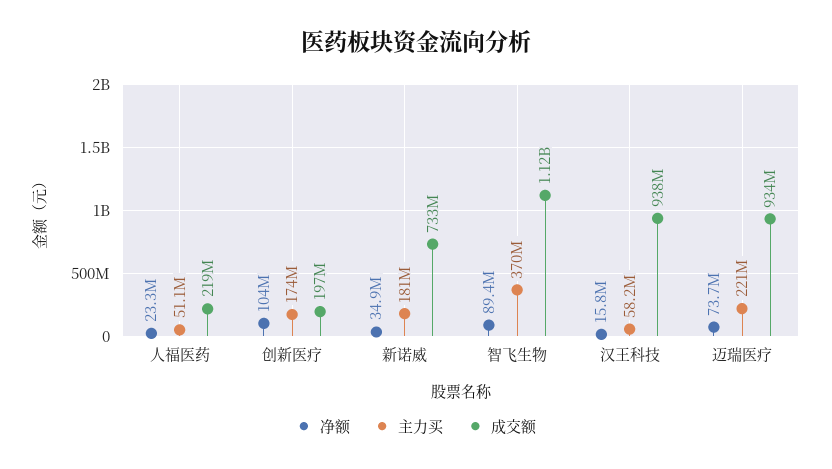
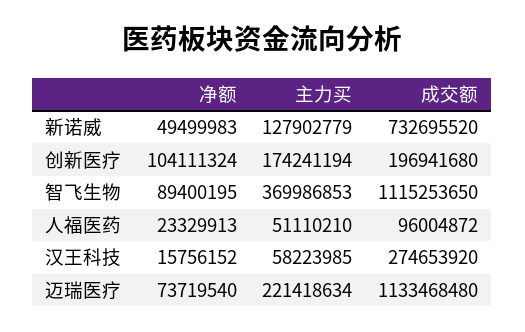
  {
    "净额": {
      "人福医药": 23329913,
      "创新医疗": 104111324,
-     "新诺威": 34900000,
+     "新诺威": 49499983,
      "智飞生物": 89400195,
      "汉王科技": 15756152,
      "迈瑞医疗": 73719540
    },
    "主力买": {
      "人福医药": 51110210,
      "创新医疗": 174241194,
-     "新诺威": 181000000,
+     "新诺威": 127902779,
      "智飞生物": 369986853,
      "汉王科技": 58223985,
      "迈瑞医疗": 221418634
    },
    "成交额": {
-     "人福医药": 219000000,
+     "人福医药": 96004872,
      "创新医疗": 196941680,
      "新诺威": 732695520,
      "智飞生物": 1115253650,
-     "汉王科技": 938000000,
+     "汉王科技": 274653920,
-     "迈瑞医疗": 934000000
+     "迈瑞医疗": 1133468480
    }
  }

